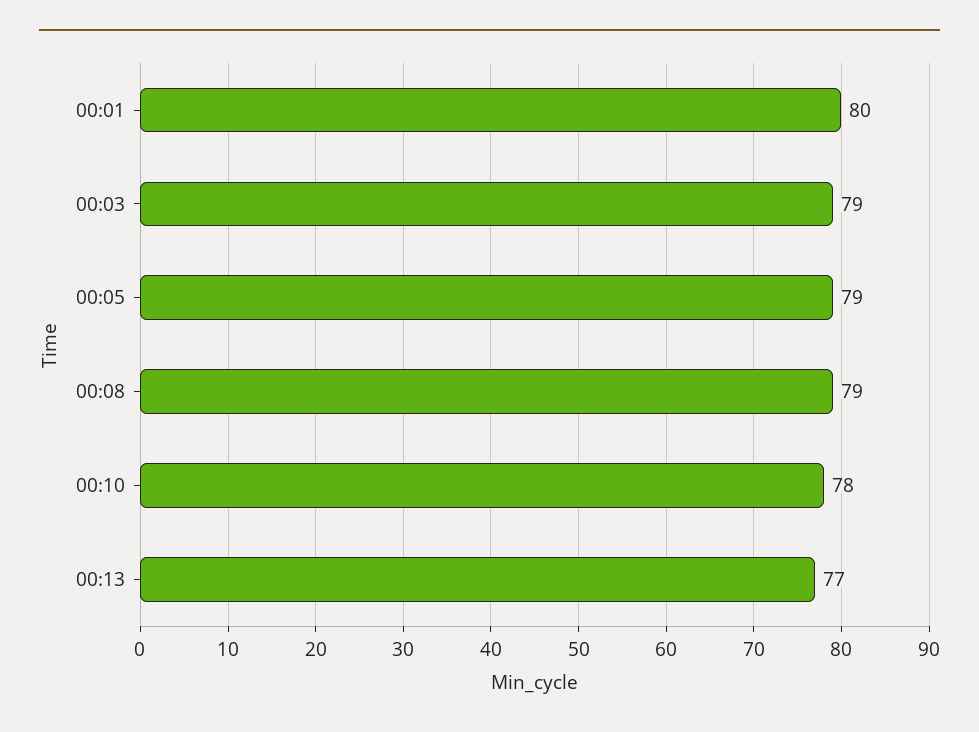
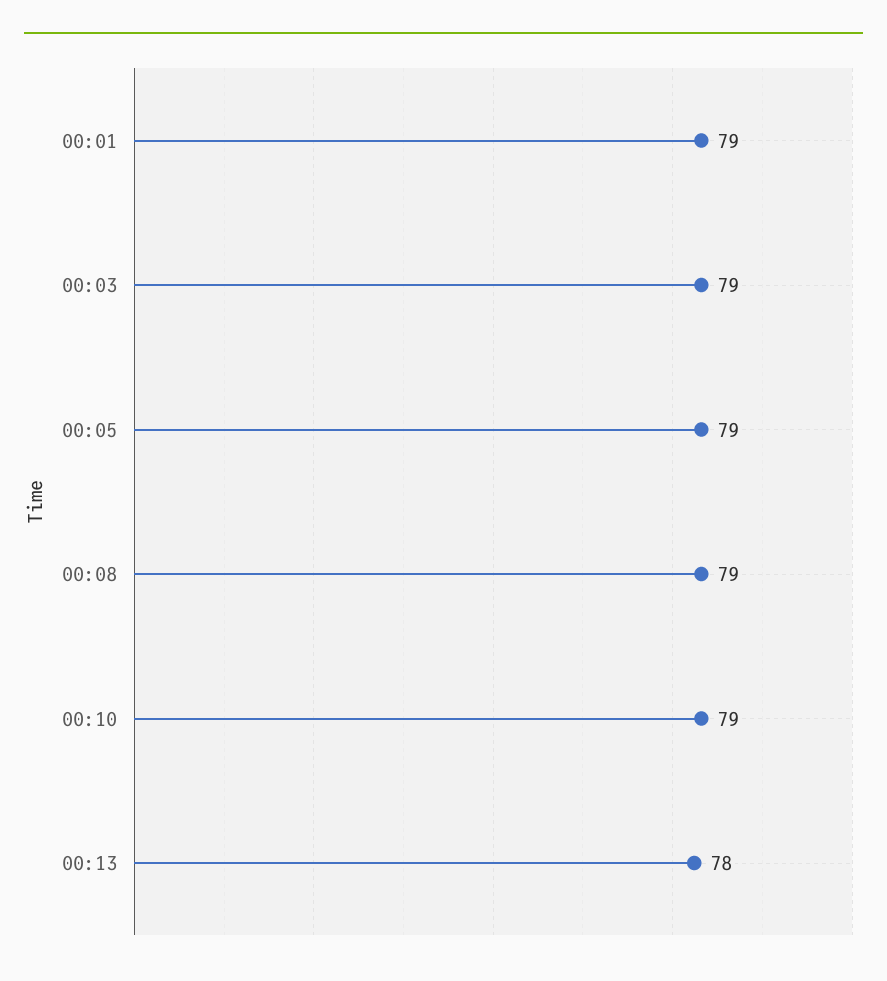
  {
-   "00:01": 80,
+   "00:01": 79,
    "00:03": 79,
    "00:05": 79,
    "00:08": 79,
-   "00:10": 78,
+   "00:10": 79,
-   "00:13": 77
+   "00:13": 78
  }

